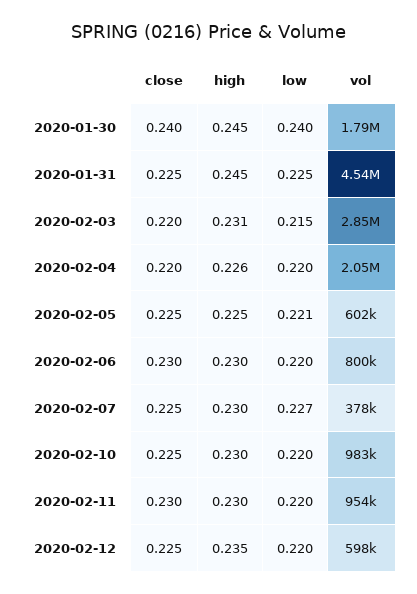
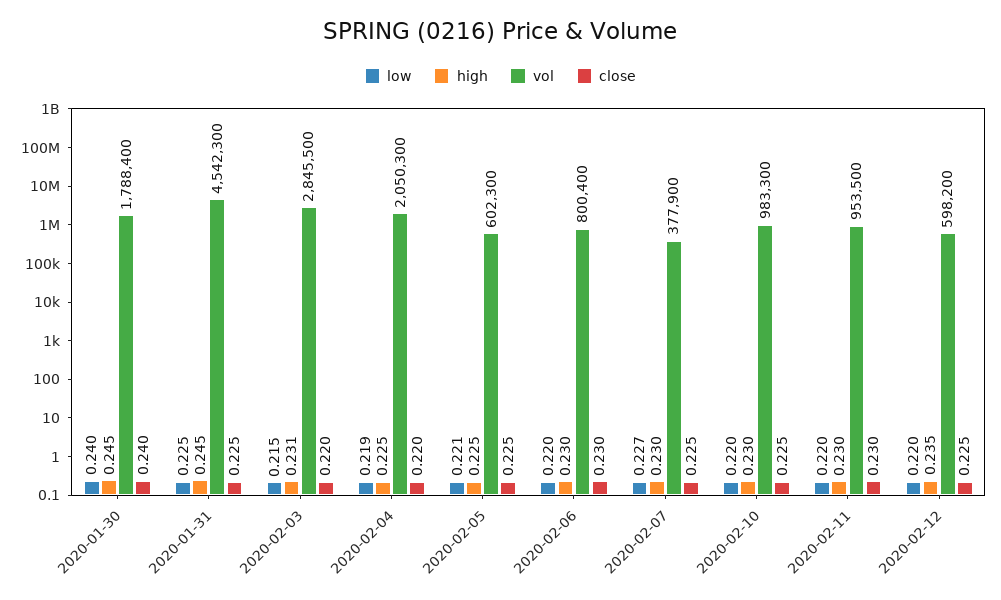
  {
    "close": {
      "2020-01-30": 0.24,
      "2020-01-31": 0.225,
      "2020-02-03": 0.22,
      "2020-02-04": 0.22,
      "2020-02-05": 0.225,
      "2020-02-06": 0.23,
      "2020-02-07": 0.225,
      "2020-02-10": 0.225,
      "2020-02-11": 0.23,
      "2020-02-12": 0.225
    },
    "high": {
      "2020-01-30": 0.245,
      "2020-01-31": 0.245,
      "2020-02-03": 0.231,
-     "2020-02-04": 0.226,
+     "2020-02-04": 0.225,
      "2020-02-05": 0.225,
      "2020-02-06": 0.23,
      "2020-02-07": 0.23,
      "2020-02-10": 0.23,
      "2020-02-11": 0.23,
      "2020-02-12": 0.235
    },
    "low": {
      "2020-01-30": 0.24,
      "2020-01-31": 0.225,
      "2020-02-03": 0.215,
-     "2020-02-04": 0.22,
+     "2020-02-04": 0.219,
      "2020-02-05": 0.221,
      "2020-02-06": 0.22,
      "2020-02-07": 0.227,
      "2020-02-10": 0.22,
      "2020-02-11": 0.22,
      "2020-02-12": 0.22
    },
    "vol": {
      "2020-01-30": 1788400,
      "2020-01-31": 4542300,
      "2020-02-03": 2845500,
      "2020-02-04": 2050300,
      "2020-02-05": 602300,
      "2020-02-06": 800400,
      "2020-02-07": 377900,
      "2020-02-10": 983300,
      "2020-02-11": 953500,
      "2020-02-12": 598200
    }
  }

